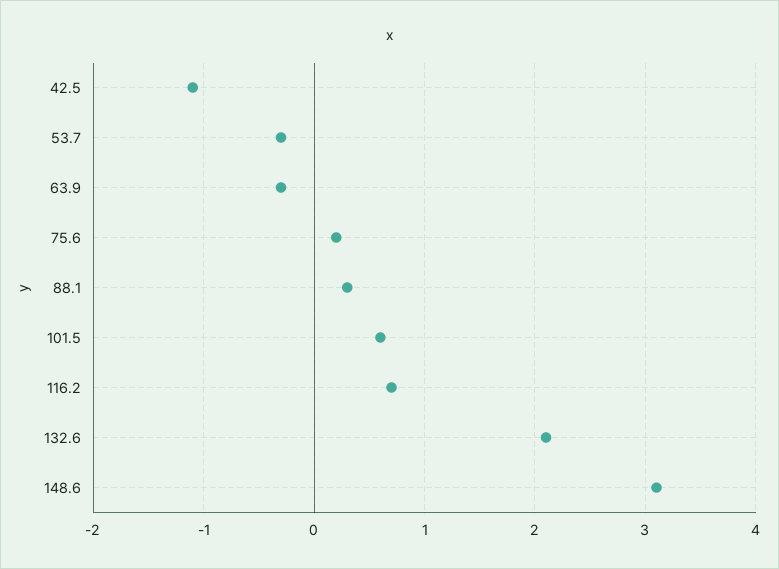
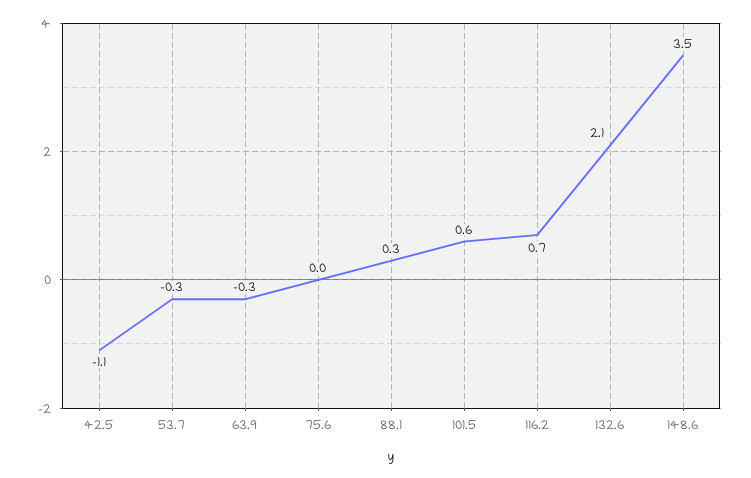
  {
    "42.5": -1.1,
    "53.7": -0.3,
    "63.9": -0.3,
-   "75.6": 0.2,
+   "75.6": 0,
    "88.1": 0.3,
    "101.5": 0.6,
    "116.2": 0.7,
    "132.6": 2.1,
-   "148.6": 3.1
+   "148.6": 3.5
  }

